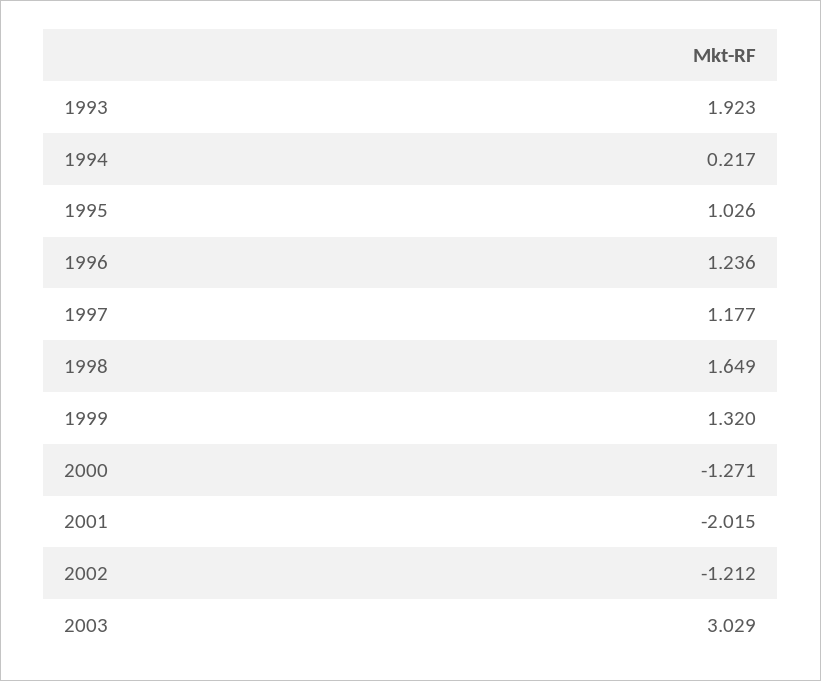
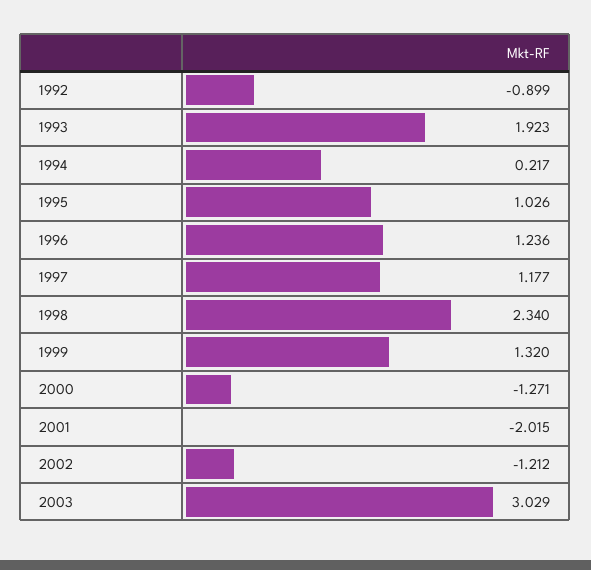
  {
    "1993": 1.923,
    "1994": 0.217,
    "1995": 1.026,
    "1996": 1.236,
    "1997": 1.177,
-   "1998": 1.649,
+   "1998": 2.34,
    "1999": 1.32,
    "2000": -1.271,
    "2001": -2.015,
    "2002": -1.212,
-   "2003": 3.029
+   "2003": 3.029,
+   "1992": -0.899
  }

